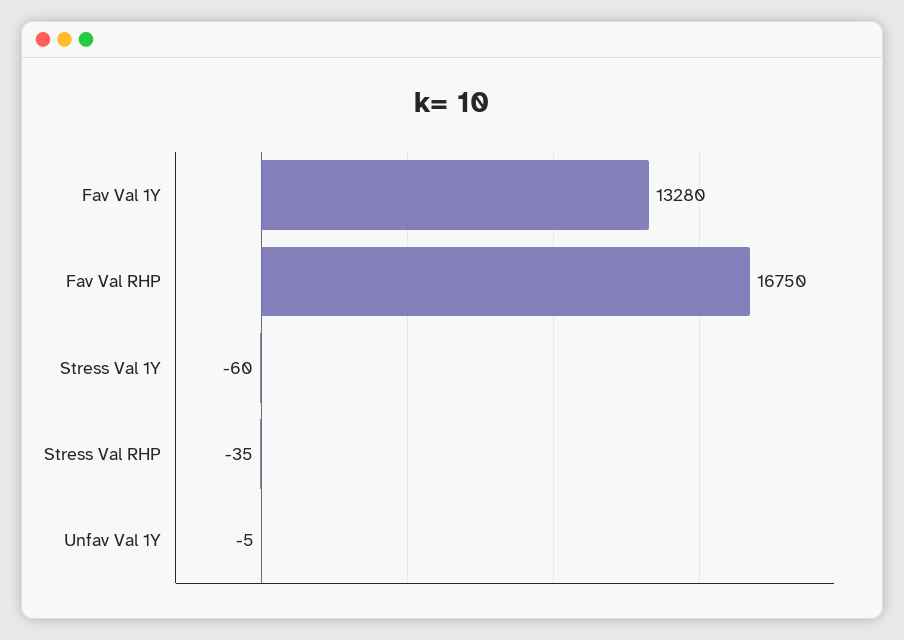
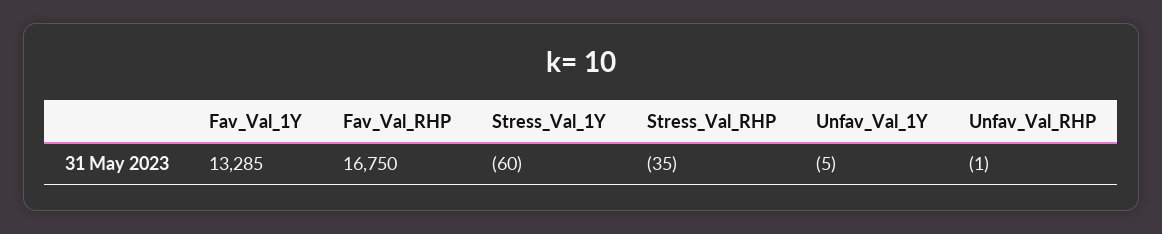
  {
-   "Fav Val 1Y": 13280,
+   "Fav Val 1Y": 13285,
    "Fav Val RHP": 16750,
    "Stress Val 1Y": -60,
    "Stress Val RHP": -35,
-   "Unfav Val 1Y": -5
+   "Unfav Val 1Y": -5,
+   "Unfav_Val_RHP": -1
  }

